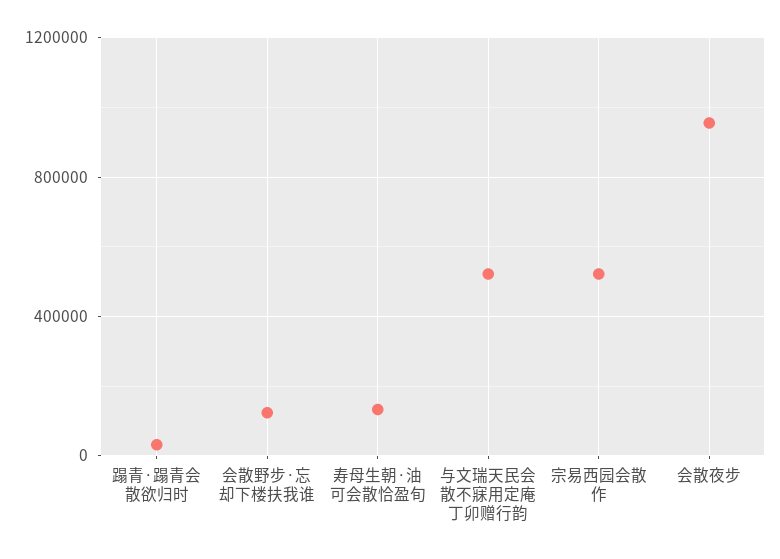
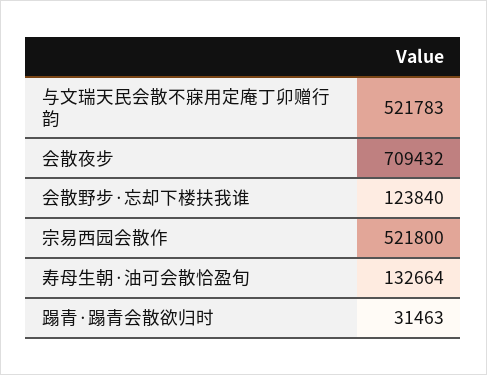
  {
    "蹋青·蹋青会散欲归时": 31463,
    "会散野步·忘却下楼扶我谁": 123840,
    "寿母生朝·油可会散恰盈旬": 132664,
    "与文瑞天民会散不寐用定庵丁卯赠行韵": 521783,
    "宗易西园会散作": 521800,
-   "会散夜步": 950000
+   "会散夜步": 709432
  }

